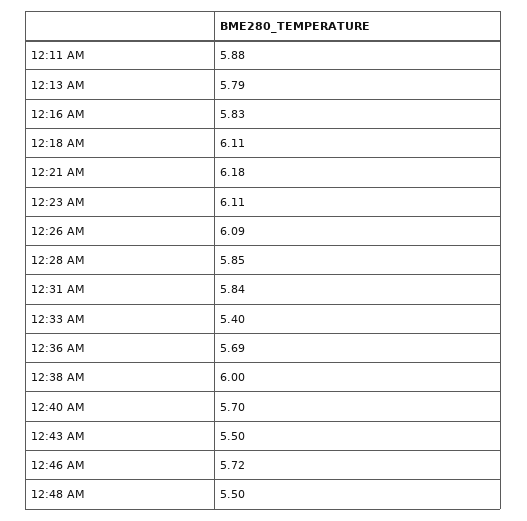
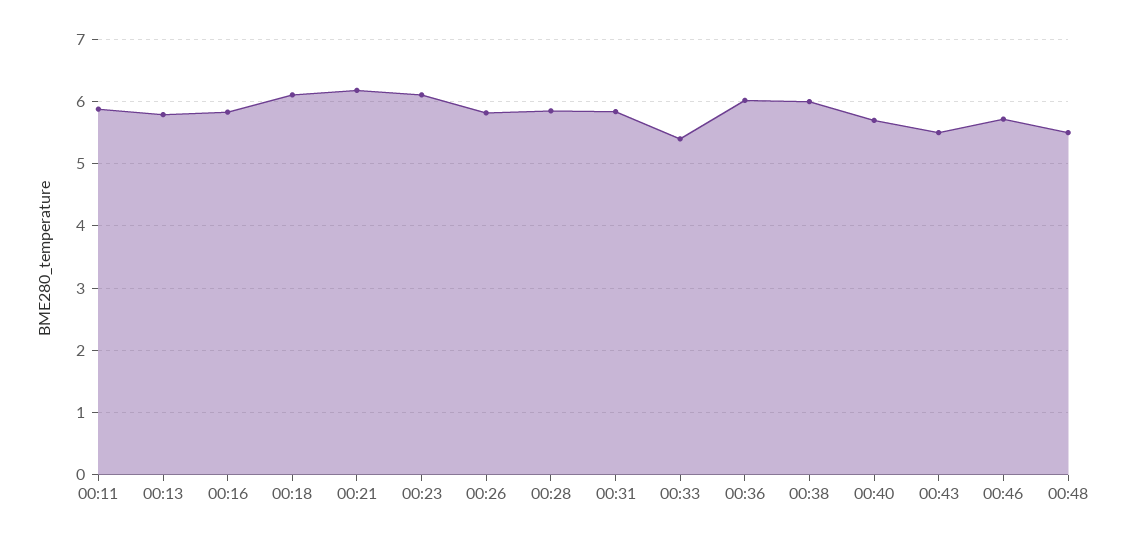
  {
    "12:11 AM": 5.88,
    "12:13 AM": 5.79,
    "12:16 AM": 5.83,
    "12:18 AM": 6.11,
    "12:21 AM": 6.18,
    "12:23 AM": 6.11,
-   "12:26 AM": 6.09,
+   "12:26 AM": 5.8,
    "12:28 AM": 5.85,
    "12:31 AM": 5.84,
    "12:33 AM": 5.4,
-   "12:36 AM": 5.69,
+   "12:36 AM": 6,
    "12:38 AM": 6,
    "12:40 AM": 5.7,
    "12:43 AM": 5.5,
    "12:46 AM": 5.72,
    "12:48 AM": 5.5
  }

